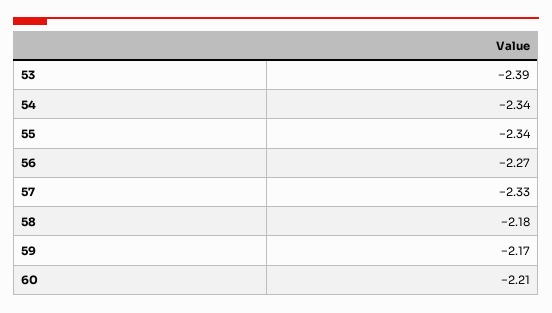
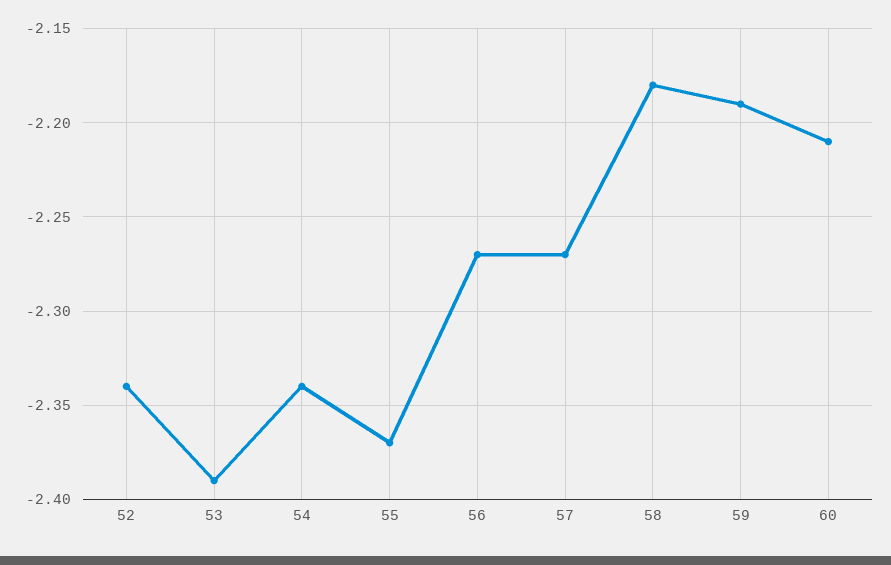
  {
    "53": -2.39,
    "54": -2.34,
-   "55": -2.34,
+   "55": -2.37,
    "56": -2.27,
-   "57": -2.33,
+   "57": -2.27,
    "58": -2.18,
-   "59": -2.17,
+   "59": -2.19,
-   "60": -2.21
+   "60": -2.21,
+   "52": -2.34
  }

